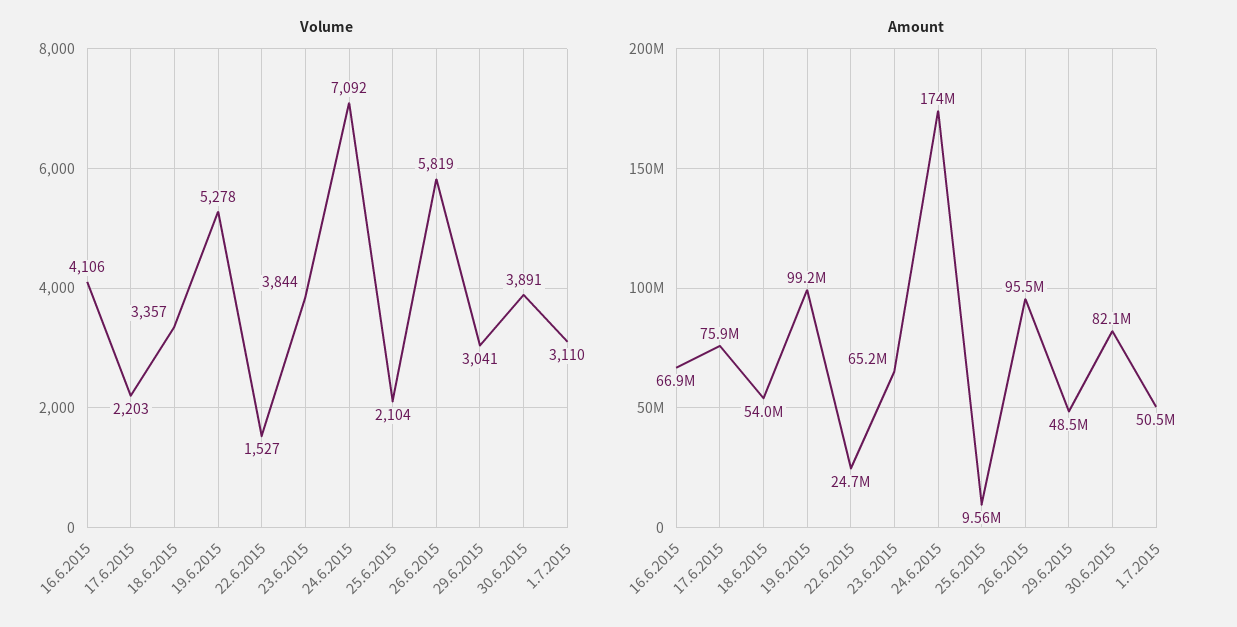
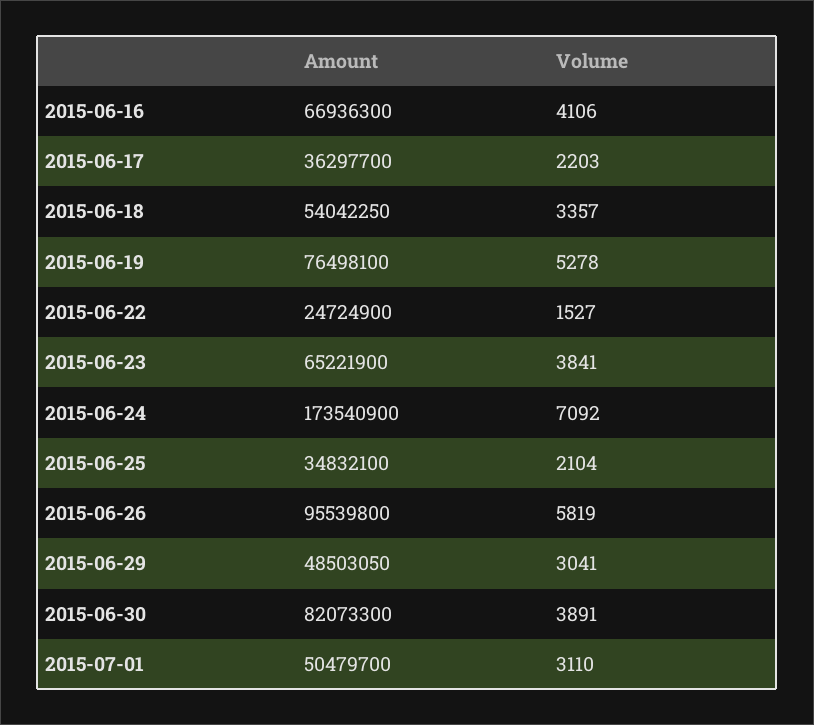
  {
    "Volume": {
      "16.6.2015": 4106,
      "17.6.2015": 2203,
      "18.6.2015": 3357,
      "19.6.2015": 5278,
      "22.6.2015": 1527,
-     "23.6.2015": 3844,
+     "23.6.2015": 3841,
      "24.6.2015": 7092,
      "25.6.2015": 2104,
      "26.6.2015": 5819,
      "29.6.2015": 3041,
      "30.6.2015": 3891,
      "1.7.2015": 3110
    },
    "Amount": {
      "16.6.2015": 66936300,
-     "17.6.2015": 75900000,
+     "17.6.2015": 36297700,
      "18.6.2015": 54042250,
-     "19.6.2015": 99200000,
+     "19.6.2015": 76498100,
      "22.6.2015": 24724900,
      "23.6.2015": 65221900,
      "24.6.2015": 173540900,
-     "25.6.2015": 9560000,
+     "25.6.2015": 34832100,
      "26.6.2015": 95539800,
      "29.6.2015": 48503050,
      "30.6.2015": 82073300,
      "1.7.2015": 50479700
    }
  }

